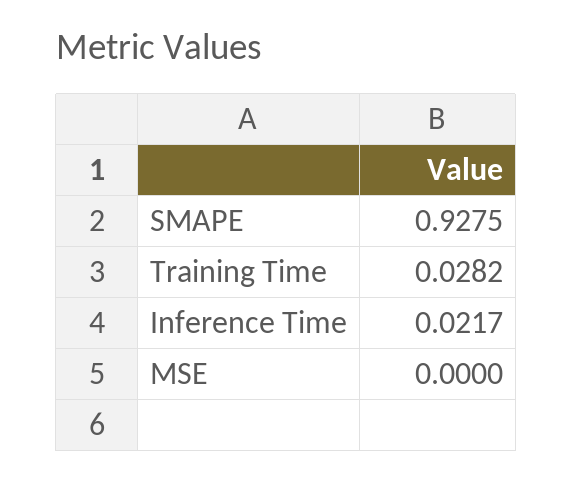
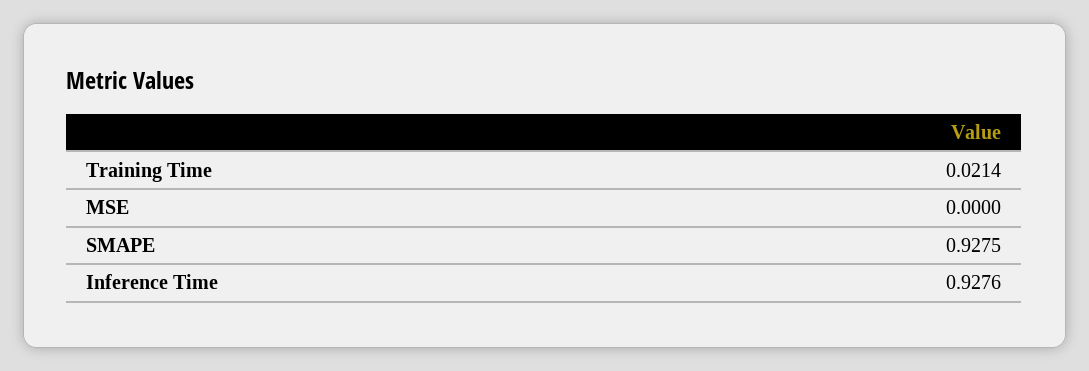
  {
    "SMAPE": 0.9275,
-   "Training Time": 0.0282,
+   "Training Time": 0.0214,
-   "Inference Time": 0.0217,
+   "Inference Time": 0.9276,
    "MSE": 0
  }

